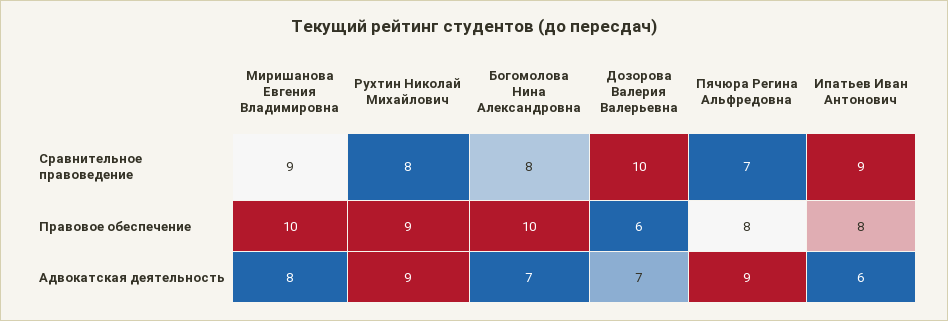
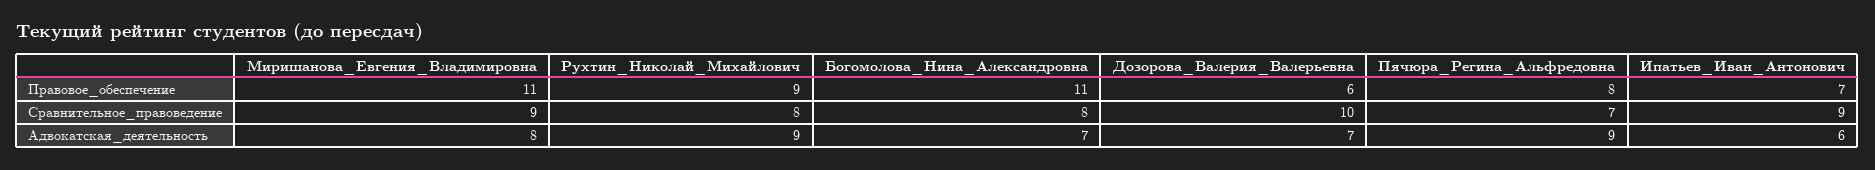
  {
    "Миришанова Евгения Владимировна": {
      "Сравнительное правоведение": 9,
-     "Правовое обеспечение": 10,
+     "Правовое обеспечение": 11,
      "Адвокатская деятельность": 8
    },
    "Рухтин Николай Михайлович": {
      "Сравнительное правоведение": 8,
      "Правовое обеспечение": 9,
      "Адвокатская деятельность": 9
    },
    "Богомолова Нина Александровна": {
      "Сравнительное правоведение": 8,
-     "Правовое обеспечение": 10,
+     "Правовое обеспечение": 11,
      "Адвокатская деятельность": 7
    },
    "Дозорова Валерия Валерьевна": {
      "Сравнительное правоведение": 10,
      "Правовое обеспечение": 6,
      "Адвокатская деятельность": 7
    },
    "Пячюра Регина Альфредовна": {
      "Сравнительное правоведение": 7,
      "Правовое обеспечение": 8,
      "Адвокатская деятельность": 9
    },
    "Ипатьев Иван Антонович": {
      "Сравнительное правоведение": 9,
-     "Правовое обеспечение": 8,
+     "Правовое обеспечение": 7,
      "Адвокатская деятельность": 6
    }
  }

